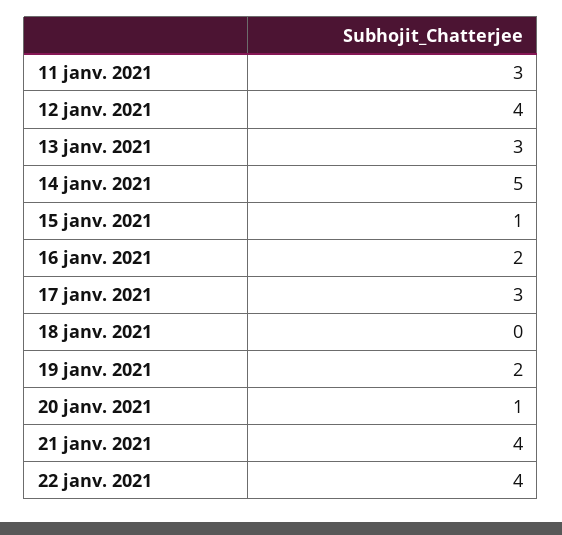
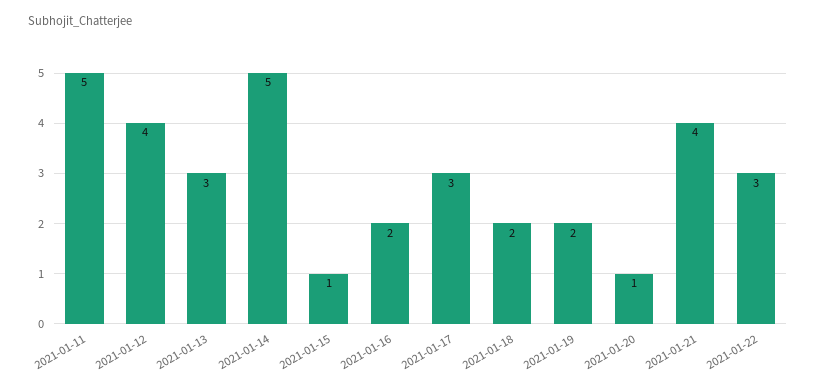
  {
-   "11 janv. 2021": 3,
+   "11 janv. 2021": 5,
    "12 janv. 2021": 4,
    "13 janv. 2021": 3,
    "14 janv. 2021": 5,
    "15 janv. 2021": 1,
    "16 janv. 2021": 2,
    "17 janv. 2021": 3,
-   "18 janv. 2021": 0,
+   "18 janv. 2021": 2,
    "19 janv. 2021": 2,
    "20 janv. 2021": 1,
    "21 janv. 2021": 4,
-   "22 janv. 2021": 4
+   "22 janv. 2021": 3
  }

